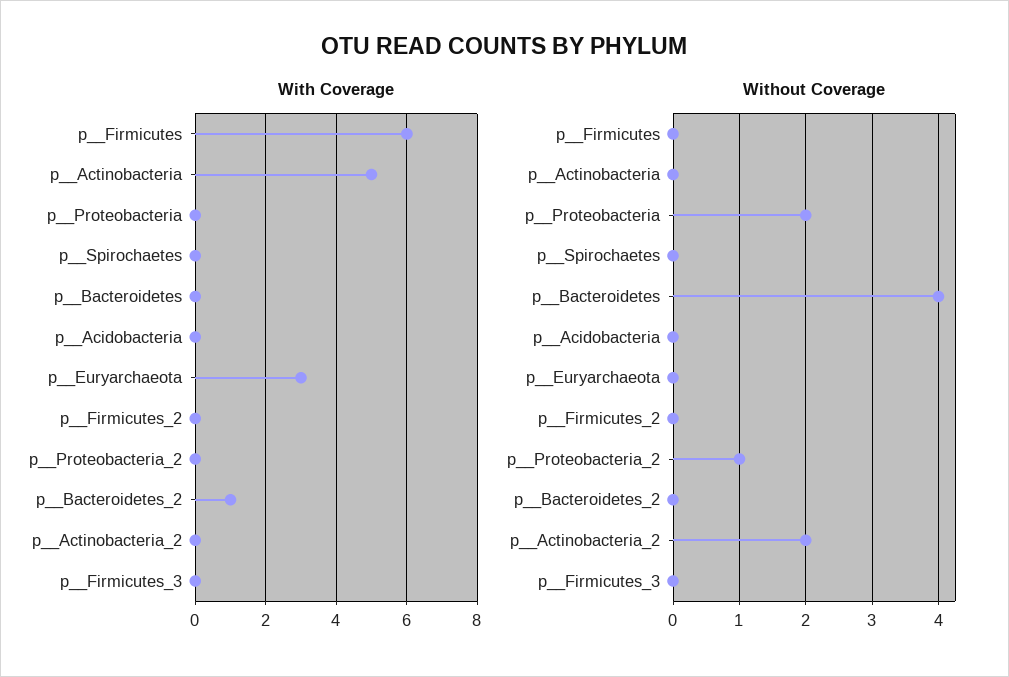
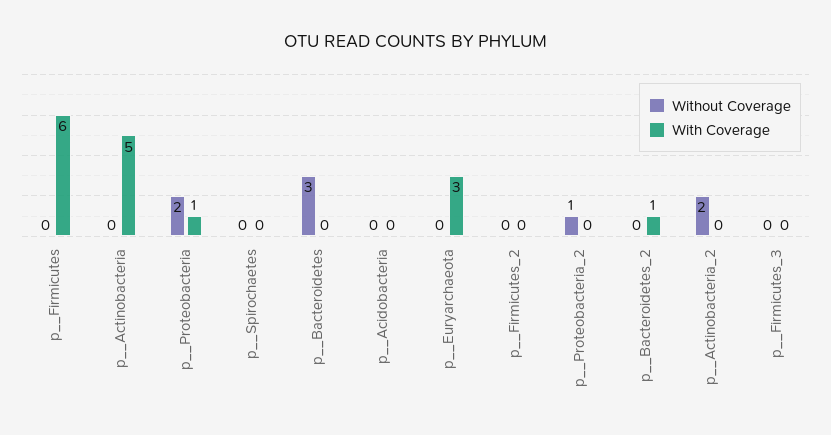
  {
    "With Coverage": {
      "p__Firmicutes": 6,
      "p__Actinobacteria": 5,
-     "p__Proteobacteria": 0,
+     "p__Proteobacteria": 1,
      "p__Spirochaetes": 0,
      "p__Bacteroidetes": 0,
      "p__Acidobacteria": 0,
      "p__Euryarchaeota": 3,
      "p__Firmicutes_2": 0,
      "p__Proteobacteria_2": 0,
      "p__Bacteroidetes_2": 1,
      "p__Actinobacteria_2": 0,
      "p__Firmicutes_3": 0
    },
    "Without Coverage": {
      "p__Firmicutes": 0,
      "p__Actinobacteria": 0,
      "p__Proteobacteria": 2,
      "p__Spirochaetes": 0,
-     "p__Bacteroidetes": 4,
+     "p__Bacteroidetes": 3,
      "p__Acidobacteria": 0,
      "p__Euryarchaeota": 0,
      "p__Firmicutes_2": 0,
      "p__Proteobacteria_2": 1,
      "p__Bacteroidetes_2": 0,
      "p__Actinobacteria_2": 2,
      "p__Firmicutes_3": 0
    }
  }

